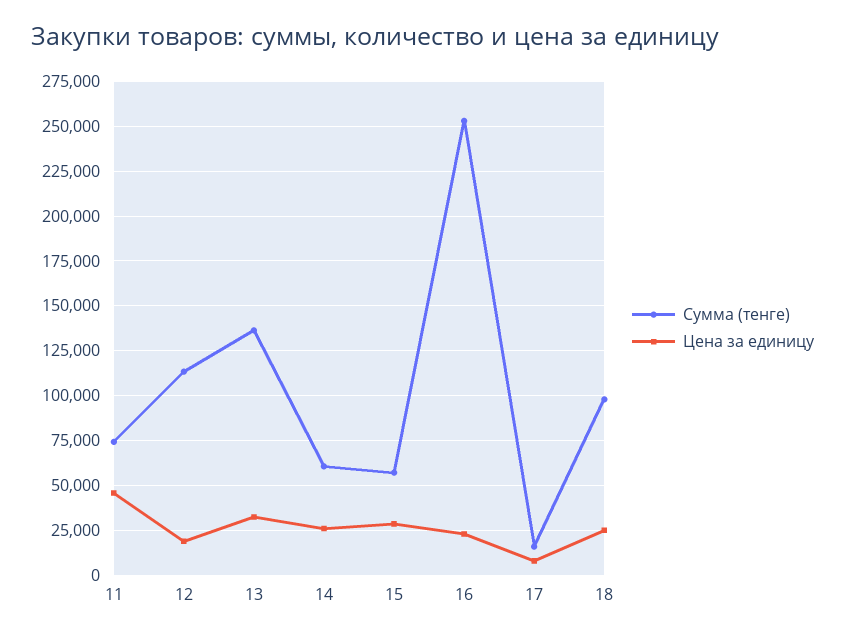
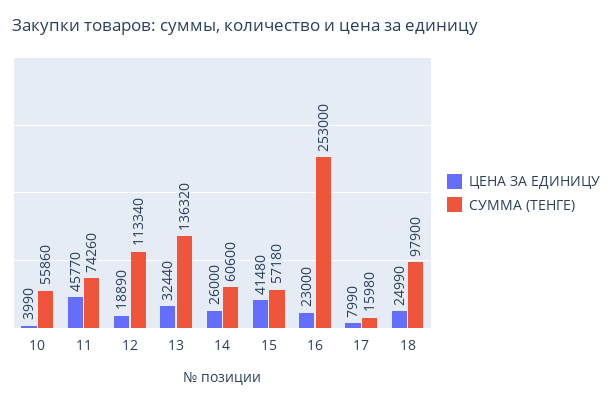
  {
    "Сумма (тенге)": {
      "11": 74260,
      "12": 113340,
      "13": 136320,
      "14": 60600,
      "15": 57180,
      "16": 253000,
      "17": 15980,
-     "18": 97900
+     "18": 97900,
+     "10": 55860
    },
    "Цена за единицу": {
      "11": 45770,
      "12": 18890,
      "13": 32440,
      "14": 26000,
-     "15": 30000,
+     "15": 41480,
      "16": 23000,
      "17": 7990,
-     "18": 24990
+     "18": 24990,
+     "10": 3990
    }
  }

